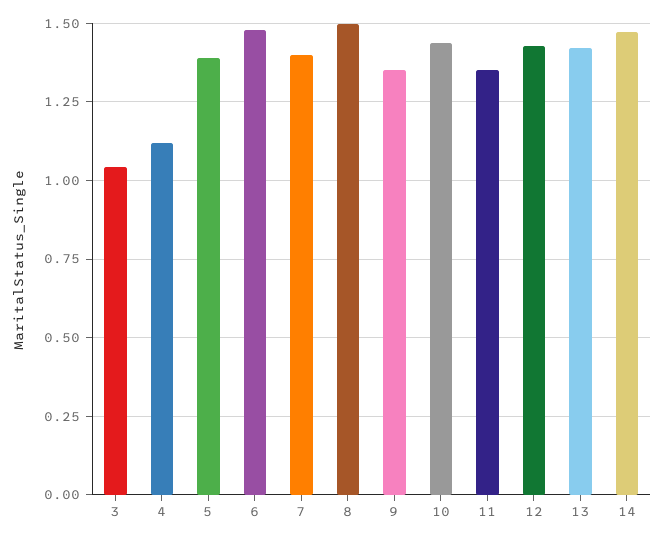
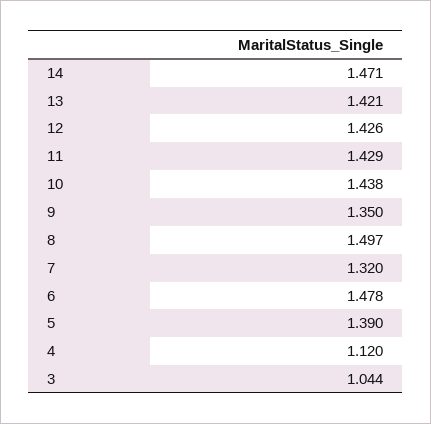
  {
    "3": 1.044,
    "4": 1.12,
    "5": 1.39,
    "6": 1.478,
-   "7": 1.4,
+   "7": 1.32,
    "8": 1.497,
    "9": 1.35,
    "10": 1.438,
-   "11": 1.35,
+   "11": 1.429,
    "12": 1.426,
    "13": 1.421,
    "14": 1.471
  }

